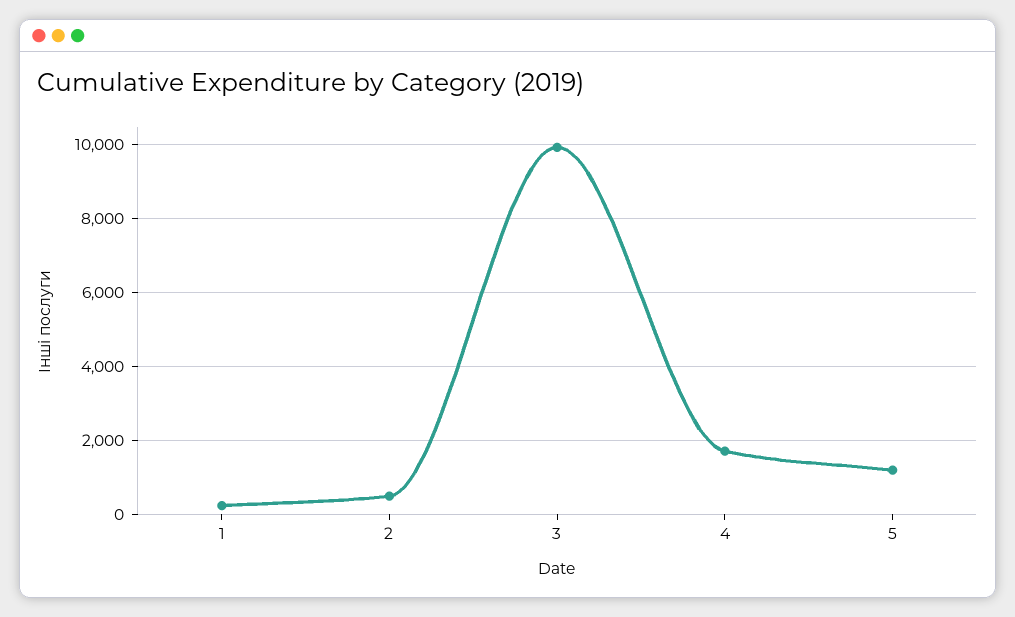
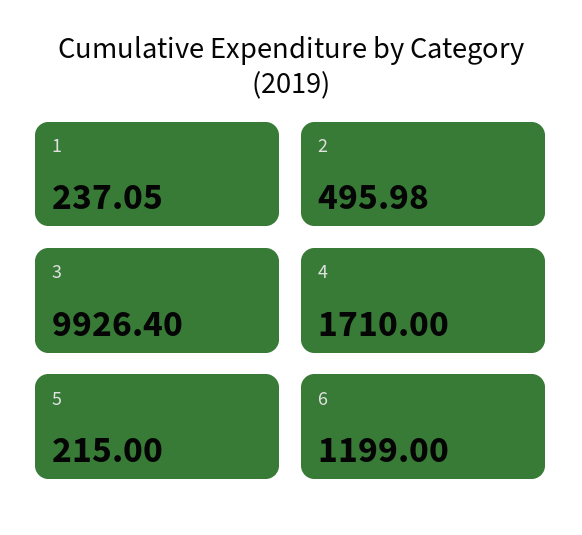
  {
    "1": 237.05,
    "2": 495.98,
    "3": 9926.4,
    "4": 1710,
-   "5": 1200
+   "5": 215,
+   "6": 1199
  }

